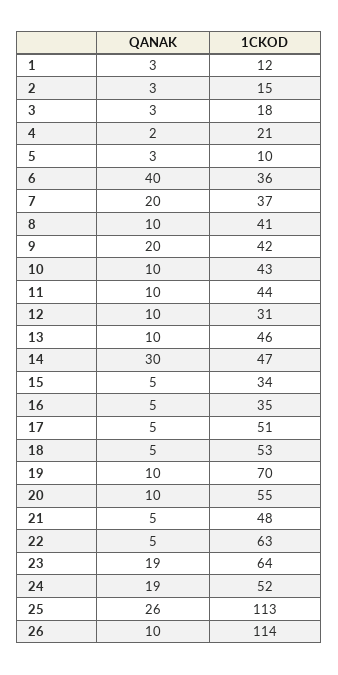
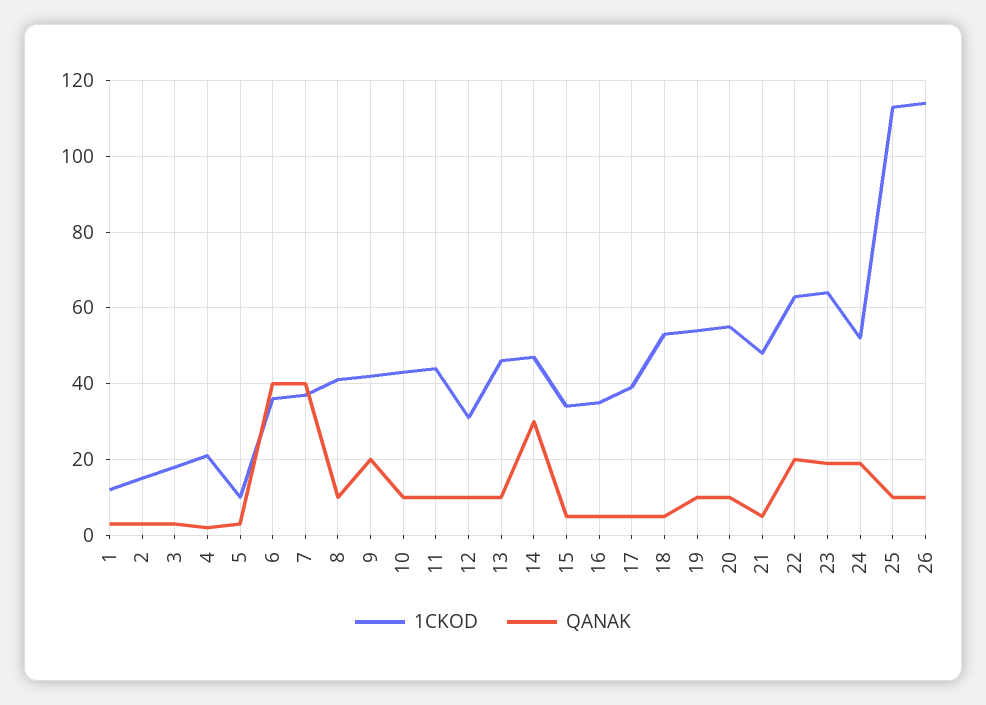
  {
    "QANAK": {
      "1": 3,
      "2": 3,
      "3": 3,
      "4": 2,
      "5": 3,
      "6": 40,
-     "7": 20,
+     "7": 40,
      "8": 10,
      "9": 20,
      "10": 10,
      "11": 10,
      "12": 10,
      "13": 10,
      "14": 30,
      "15": 5,
      "16": 5,
      "17": 5,
      "18": 5,
      "19": 10,
      "20": 10,
      "21": 5,
-     "22": 5,
+     "22": 20,
      "23": 19,
      "24": 19,
-     "25": 26,
+     "25": 10,
      "26": 10
    },
    "1CKOD": {
      "1": 12,
      "2": 15,
      "3": 18,
      "4": 21,
      "5": 10,
      "6": 36,
      "7": 37,
      "8": 41,
      "9": 42,
      "10": 43,
      "11": 44,
      "12": 31,
      "13": 46,
      "14": 47,
      "15": 34,
      "16": 35,
-     "17": 51,
+     "17": 40,
      "18": 53,
-     "19": 70,
+     "19": 55,
      "20": 55,
      "21": 48,
      "22": 63,
      "23": 64,
      "24": 52,
      "25": 113,
      "26": 114
    }
  }

